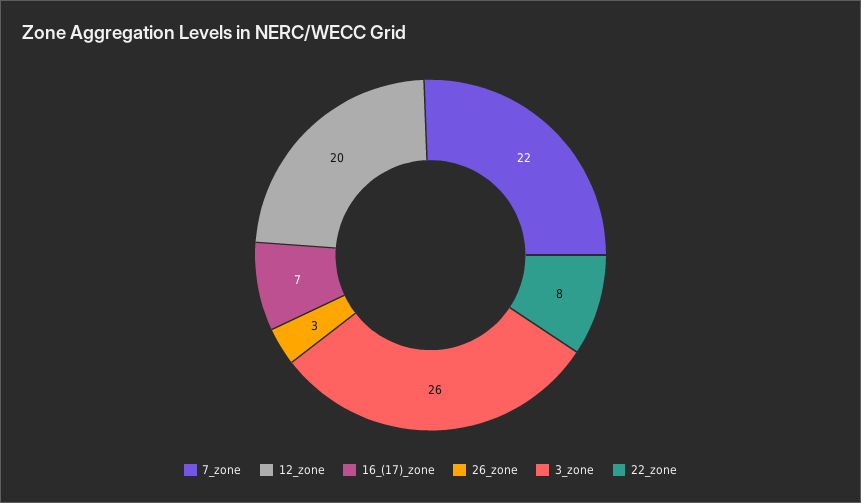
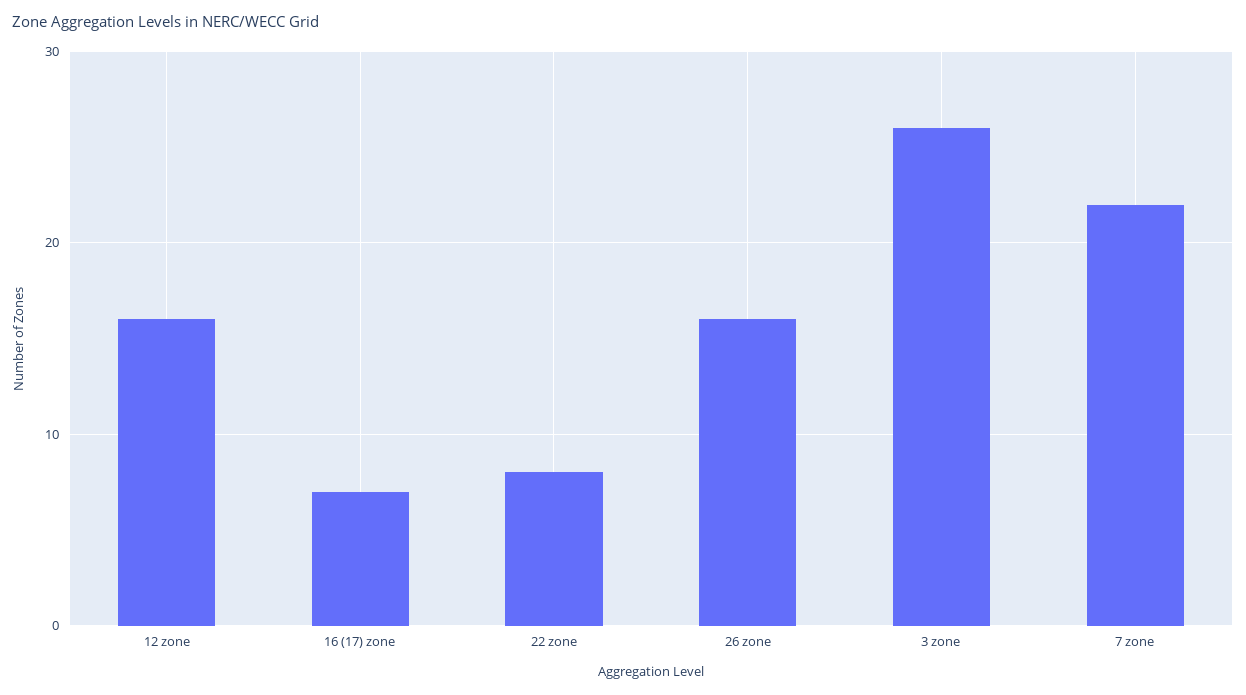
  {
    "7_zone": 22,
-   "12_zone": 20,
+   "12_zone": 16,
    "16_(17)_zone": 7,
-   "26_zone": 3,
+   "26_zone": 16,
    "3_zone": 26,
    "22_zone": 8
  }

